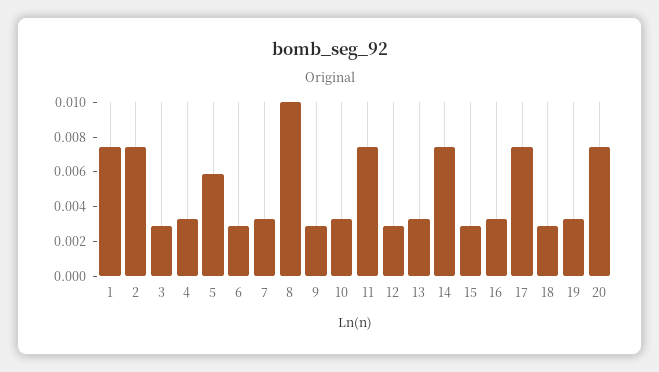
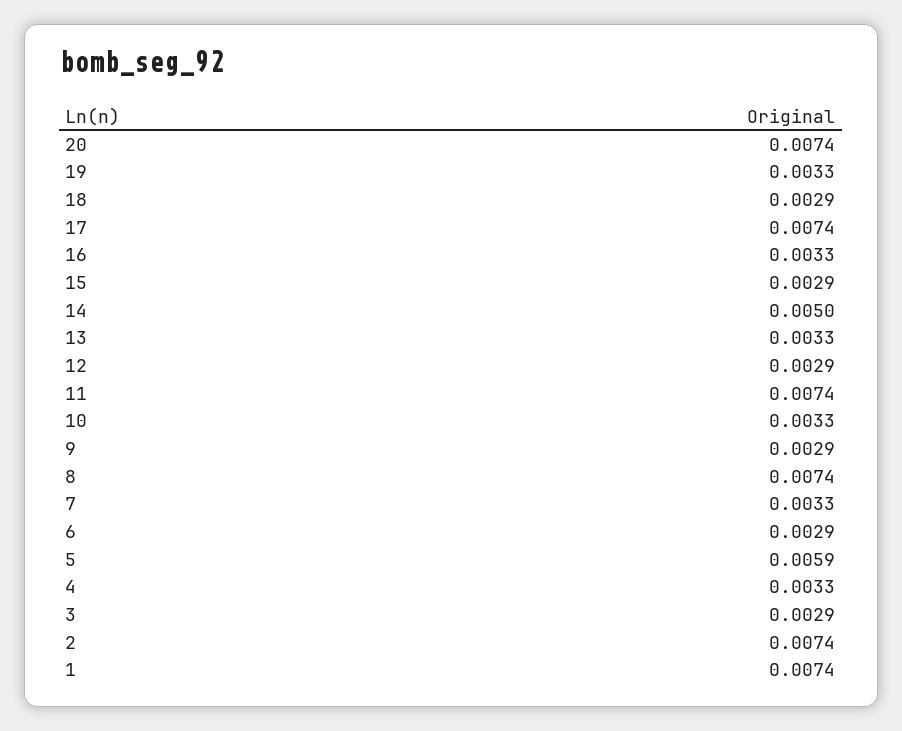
  {
    "1": 0.0074,
    "2": 0.0074,
    "3": 0.0029,
    "4": 0.0033,
    "5": 0.0059,
    "6": 0.0029,
    "7": 0.0033,
-   "8": 0.01,
+   "8": 0.0074,
    "9": 0.0029,
    "10": 0.0033,
    "11": 0.0074,
    "12": 0.0029,
    "13": 0.0033,
-   "14": 0.0075,
+   "14": 0.005,
    "15": 0.0029,
    "16": 0.0033,
    "17": 0.0074,
    "18": 0.0029,
    "19": 0.0033,
    "20": 0.0074
  }

